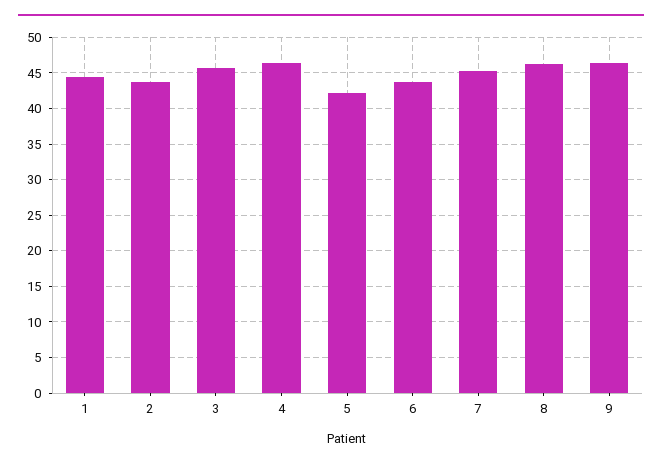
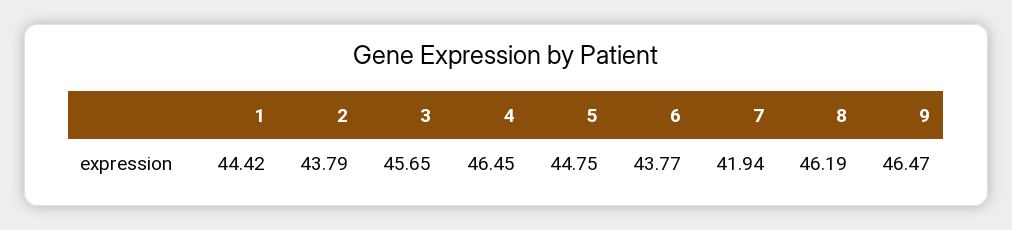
  {
    "1": 44.42,
    "2": 43.79,
    "3": 45.65,
    "4": 46.45,
-   "5": 42,
+   "5": 44.75,
    "6": 43.77,
-   "7": 45,
+   "7": 41.94,
    "8": 46.19,
    "9": 46.47
  }

